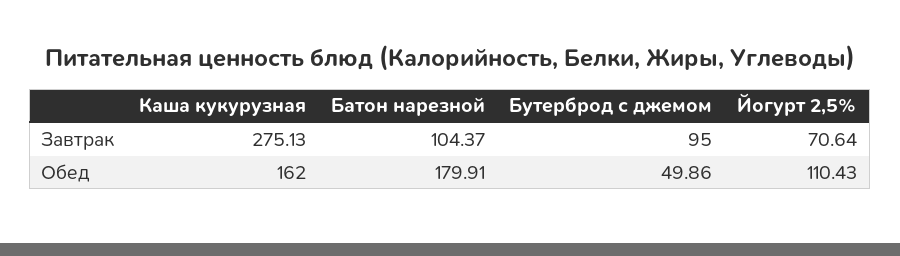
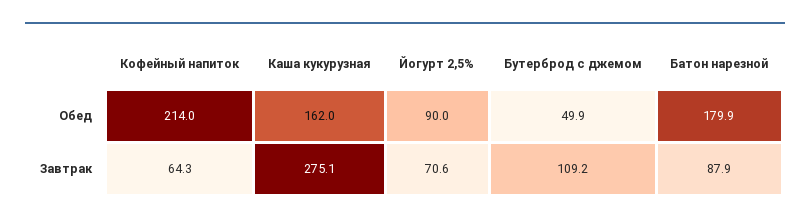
  {
    "Каша кукурузная": {
      "Завтрак": 275.13,
      "Обед": 162
    },
    "Батон нарезной": {
-     "Завтрак": 104.37,
+     "Завтрак": 87.9,
      "Обед": 179.91
    },
    "Бутерброд с джемом": {
-     "Завтрак": 95,
+     "Завтрак": 109.2,
      "Обед": 49.86
    },
    "Йогурт 2,5%": {
      "Завтрак": 70.64,
-     "Обед": 110.43
+     "Обед": 90
-   }
+   },
+   "Кофейный напиток": {
+     "Обед": 214,
+     "Завтрак": 64.3
+   }
  }

